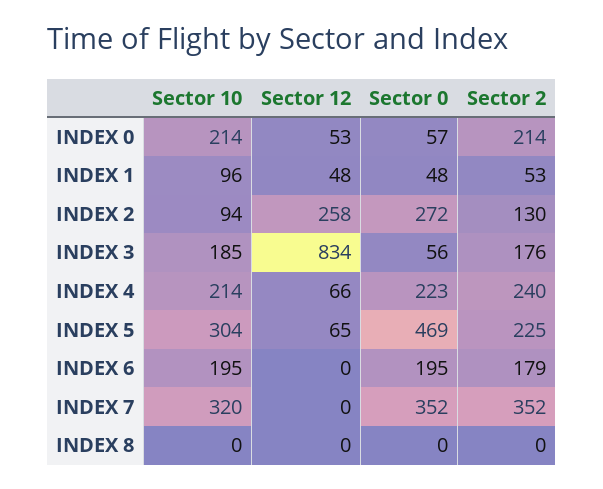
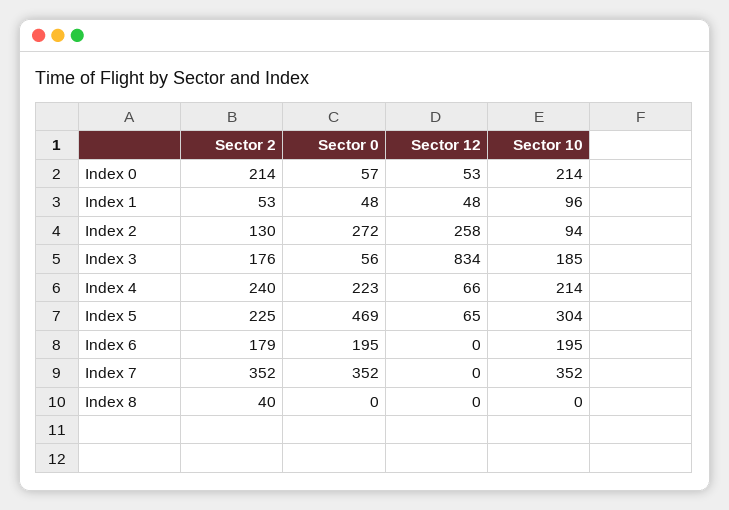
  {
    "Sector 10": {
      "INDEX 0": 214,
      "INDEX 1": 96,
      "INDEX 2": 94,
      "INDEX 3": 185,
      "INDEX 4": 214,
      "INDEX 5": 304,
      "INDEX 6": 195,
-     "INDEX 7": 320,
+     "INDEX 7": 352,
      "INDEX 8": 0
    },
    "Sector 12": {
      "INDEX 0": 53,
      "INDEX 1": 48,
      "INDEX 2": 258,
      "INDEX 3": 834,
      "INDEX 4": 66,
      "INDEX 5": 65,
      "INDEX 6": 0,
      "INDEX 7": 0,
      "INDEX 8": 0
    },
    "Sector 0": {
      "INDEX 0": 57,
      "INDEX 1": 48,
      "INDEX 2": 272,
      "INDEX 3": 56,
      "INDEX 4": 223,
      "INDEX 5": 469,
      "INDEX 6": 195,
      "INDEX 7": 352,
      "INDEX 8": 0
    },
    "Sector 2": {
      "INDEX 0": 214,
      "INDEX 1": 53,
      "INDEX 2": 130,
      "INDEX 3": 176,
      "INDEX 4": 240,
      "INDEX 5": 225,
      "INDEX 6": 179,
      "INDEX 7": 352,
-     "INDEX 8": 0
+     "INDEX 8": 40
    }
  }

